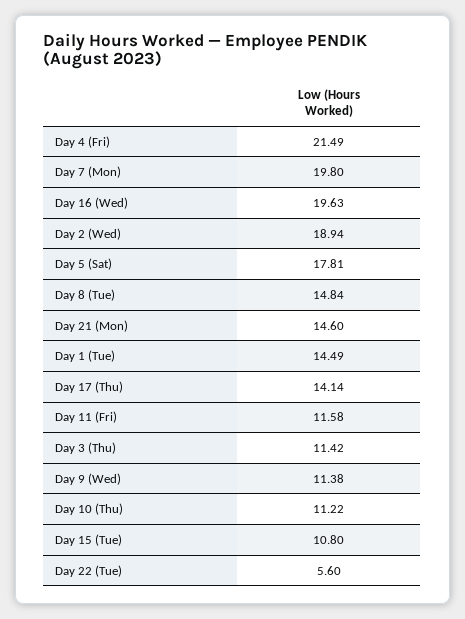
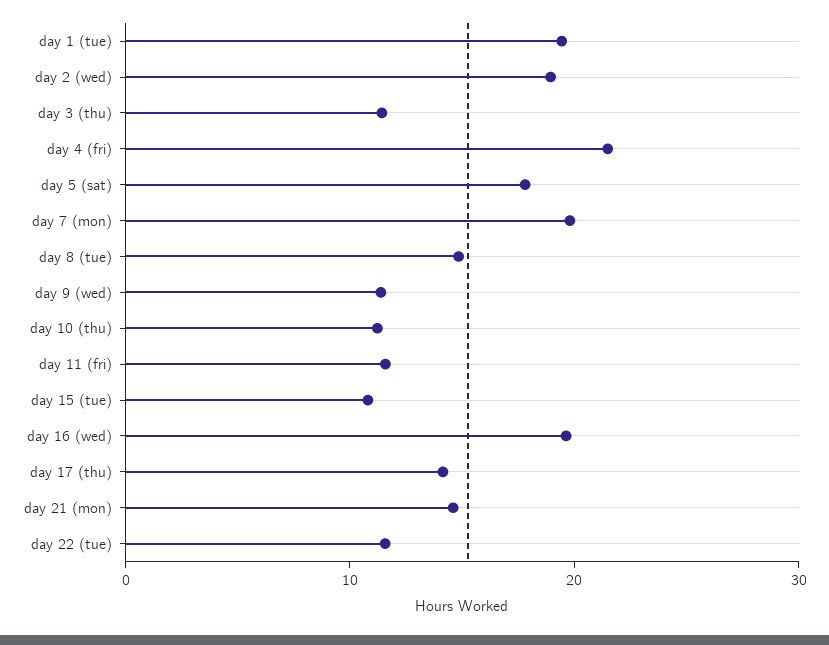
  {
    "Day 4 (Fri)": 21.49,
    "Day 7 (Mon)": 19.8,
    "Day 16 (Wed)": 19.63,
    "Day 2 (Wed)": 18.94,
    "Day 5 (Sat)": 17.81,
    "Day 8 (Tue)": 14.84,
    "Day 21 (Mon)": 14.6,
-   "Day 1 (Tue)": 14.49,
+   "Day 1 (Tue)": 20,
    "Day 17 (Thu)": 14.14,
    "Day 11 (Fri)": 11.58,
    "Day 3 (Thu)": 11.42,
    "Day 9 (Wed)": 11.38,
    "Day 10 (Thu)": 11.22,
    "Day 15 (Tue)": 10.8,
-   "Day 22 (Tue)": 5.6
+   "Day 22 (Tue)": 12
  }

